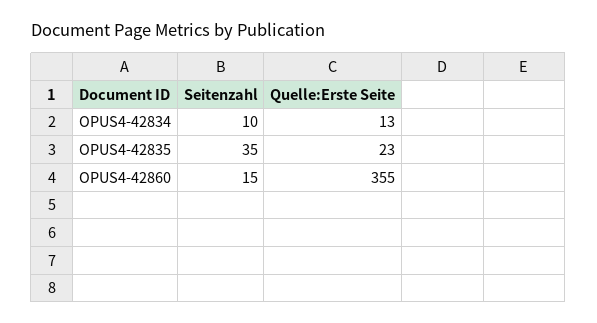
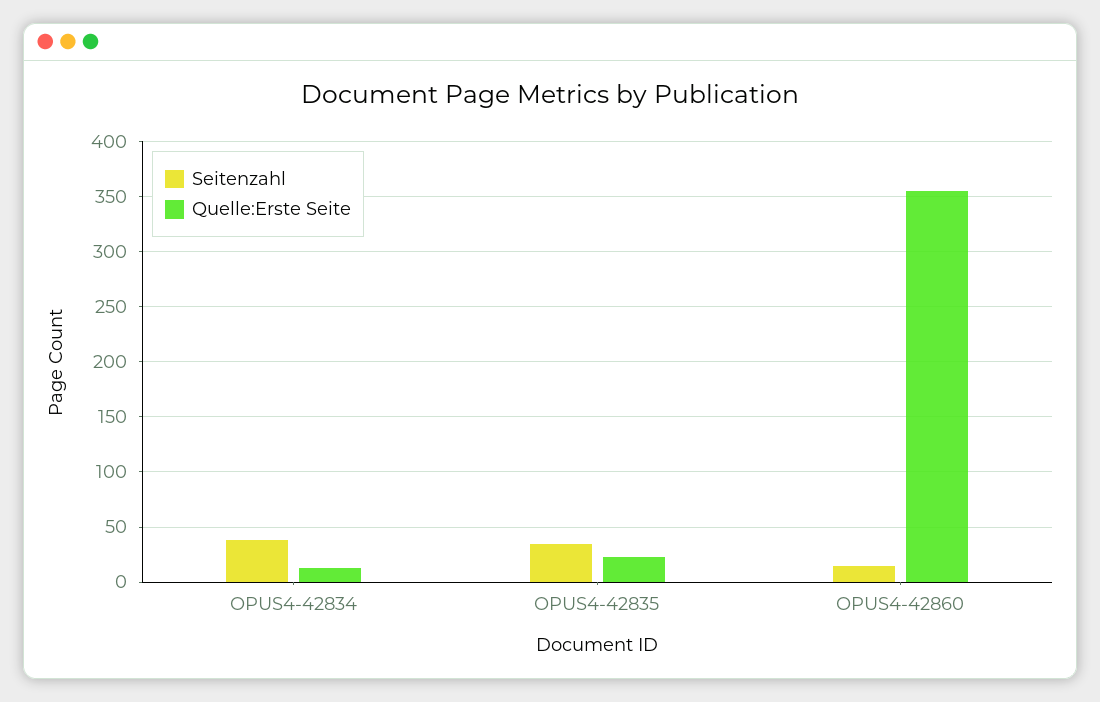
  {
    "Seitenzahl": {
-     "OPUS4-42834": 10,
+     "OPUS4-42834": 40,
      "OPUS4-42835": 35,
      "OPUS4-42860": 15
    },
    "Quelle:Erste Seite": {
      "OPUS4-42834": 13,
      "OPUS4-42835": 23,
      "OPUS4-42860": 355
    }
  }

